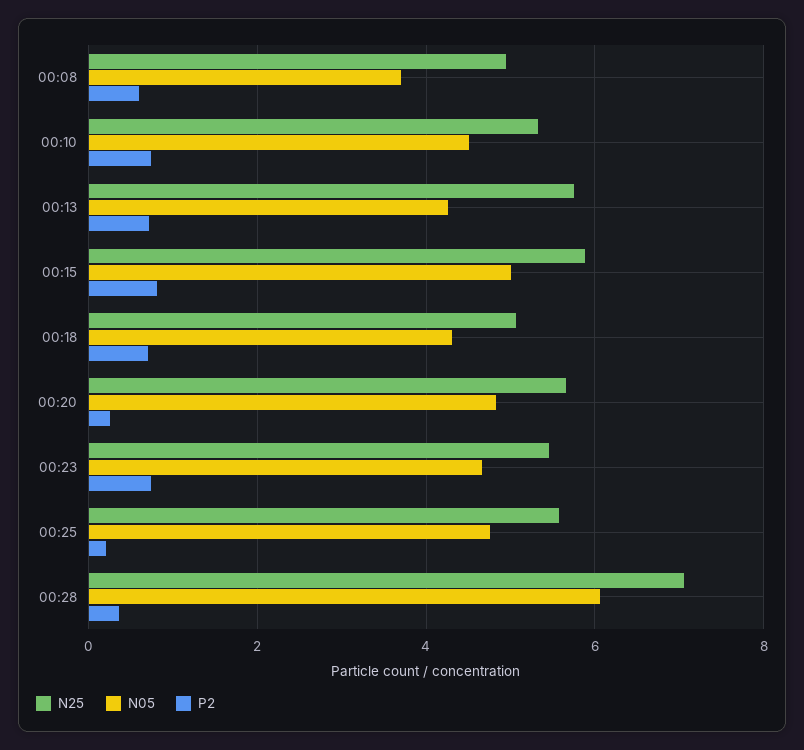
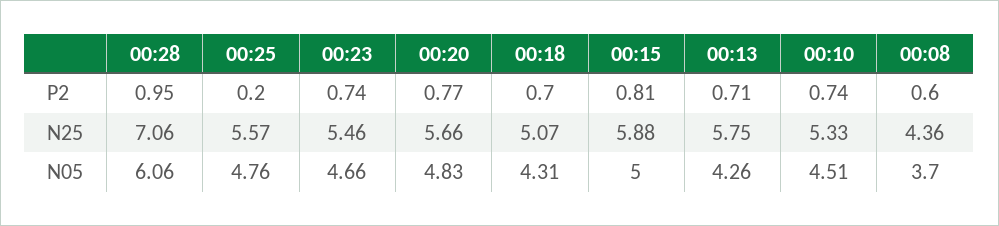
  {
    "N25": {
-     "00:08": 5,
+     "00:08": 4.36,
      "00:10": 5.33,
      "00:13": 5.75,
      "00:15": 5.88,
      "00:18": 5.07,
      "00:20": 5.66,
      "00:23": 5.46,
      "00:25": 5.57,
      "00:28": 7.06
    },
    "N05": {
      "00:08": 3.7,
      "00:10": 4.51,
      "00:13": 4.26,
      "00:15": 5,
      "00:18": 4.31,
      "00:20": 4.83,
      "00:23": 4.66,
      "00:25": 4.76,
      "00:28": 6.06
    },
    "P2": {
      "00:08": 0.6,
      "00:10": 0.74,
      "00:13": 0.71,
      "00:15": 0.81,
      "00:18": 0.7,
-     "00:20": 0.2,
+     "00:20": 0.77,
      "00:23": 0.74,
      "00:25": 0.2,
-     "00:28": 0.4
+     "00:28": 0.95
    }
  }

